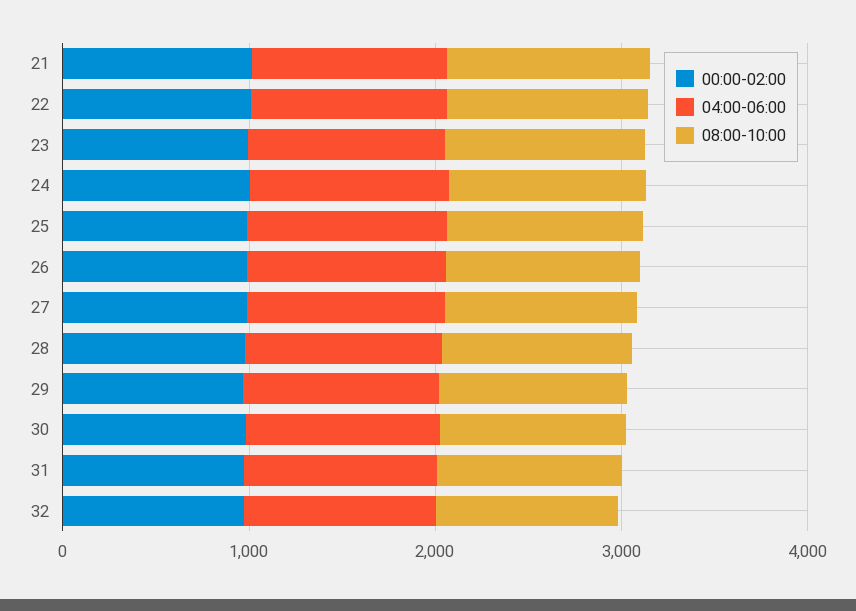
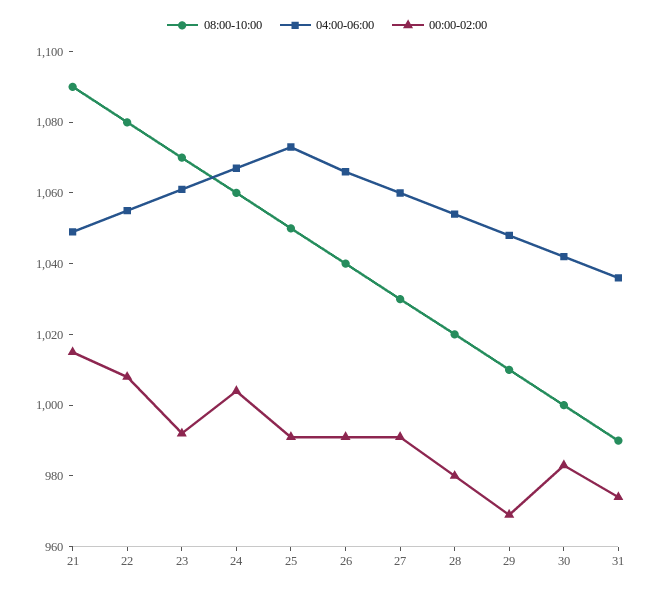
  {
    "00:00-02:00": {
      "21": 1015,
      "22": 1010,
      "23": 990,
      "24": 1005,
      "25": 990,
      "26": 990,
      "27": 990,
      "28": 980,
      "29": 970,
      "30": 985,
-     "31": 975,
+     "31": 975
-     "32": 1000
    },
    "04:00-06:00": {
      "21": 1050,
      "22": 1055,
      "23": 1060,
      "24": 1065,
      "25": 1075,
      "26": 1065,
      "27": 1060,
      "28": 1055,
      "29": 1050,
      "30": 1040,
-     "31": 1035,
+     "31": 1035
-     "32": 1000
    },
    "08:00-10:00": {
      "21": 1090,
      "22": 1080,
      "23": 1070,
      "24": 1060,
      "25": 1050,
      "26": 1040,
      "27": 1030,
      "28": 1020,
      "29": 1010,
      "30": 1000,
-     "31": 990,
+     "31": 990
-     "32": 1000
    }
  }

